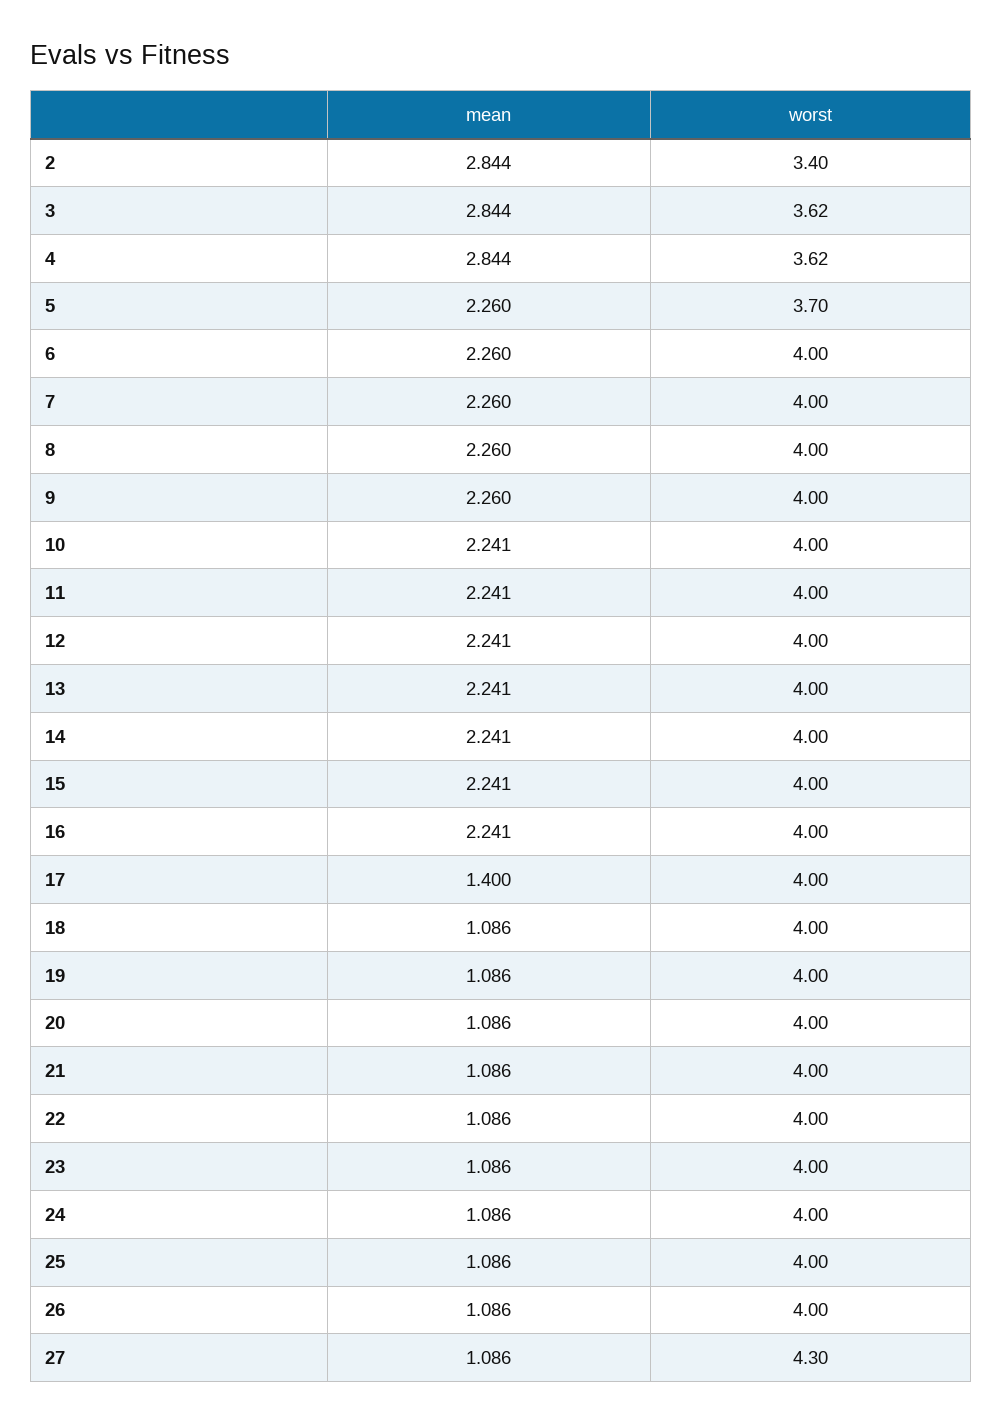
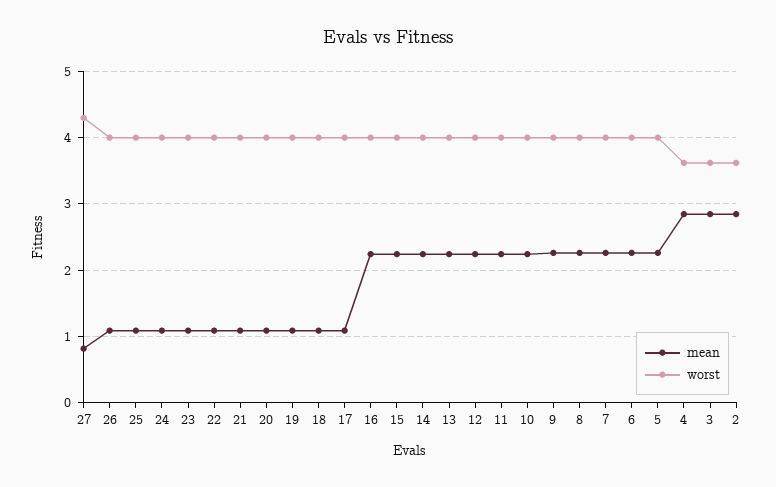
  {
    "mean": {
      "2": 2.844,
      "3": 2.844,
      "4": 2.844,
      "5": 2.26,
      "6": 2.26,
      "7": 2.26,
      "8": 2.26,
      "9": 2.26,
      "10": 2.241,
      "11": 2.241,
      "12": 2.241,
      "13": 2.241,
      "14": 2.241,
      "15": 2.241,
      "16": 2.241,
-     "17": 1.4,
+     "17": 1.1,
      "18": 1.086,
      "19": 1.086,
      "20": 1.086,
      "21": 1.086,
      "22": 1.086,
      "23": 1.086,
      "24": 1.086,
      "25": 1.086,
      "26": 1.086,
-     "27": 1.086
+     "27": 0.8
    },
    "worst": {
-     "2": 3.4,
+     "2": 3.6,
      "3": 3.62,
      "4": 3.62,
-     "5": 3.7,
+     "5": 4,
      "6": 4,
      "7": 4,
      "8": 4,
      "9": 4,
      "10": 4,
      "11": 4,
      "12": 4,
      "13": 4,
      "14": 4,
      "15": 4,
      "16": 4,
      "17": 4,
      "18": 4,
      "19": 4,
      "20": 4,
      "21": 4,
      "22": 4,
      "23": 4,
      "24": 4,
      "25": 4,
      "26": 4,
      "27": 4.3
    }
  }

